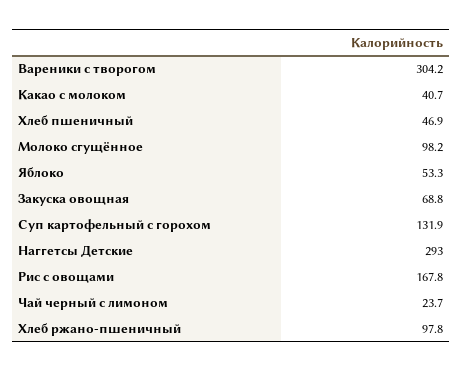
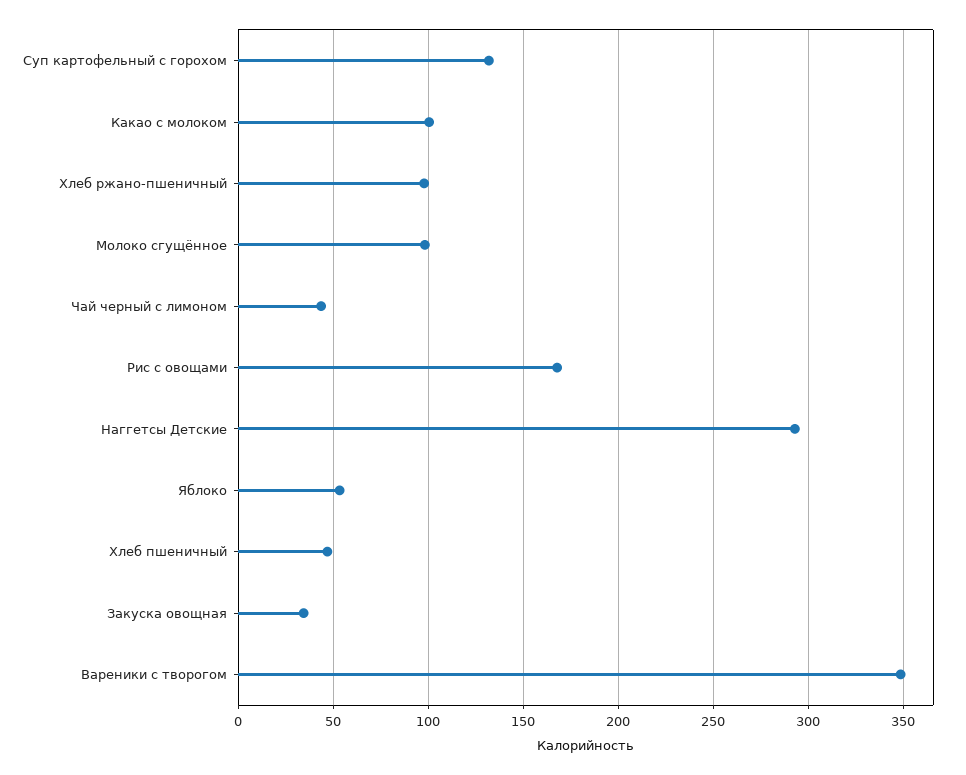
  {
-   "Вареники с творогом": 304.2,
+   "Вареники с творогом": 350,
-   "Какао с молоком": 40.7,
+   "Какао с молоком": 100,
    "Хлеб пшеничный": 46.9,
    "Молоко сгущённое": 98.2,
    "Яблоко": 53.3,
-   "Закуска овощная": 68.8,
+   "Закуска овощная": 35,
    "Суп картофельный с горохом": 131.9,
    "Наггетсы Детские": 293,
    "Рис с овощами": 167.8,
-   "Чай черный с лимоном": 23.7,
+   "Чай черный с лимоном": 45,
    "Хлеб ржано-пшеничный": 97.8
  }

